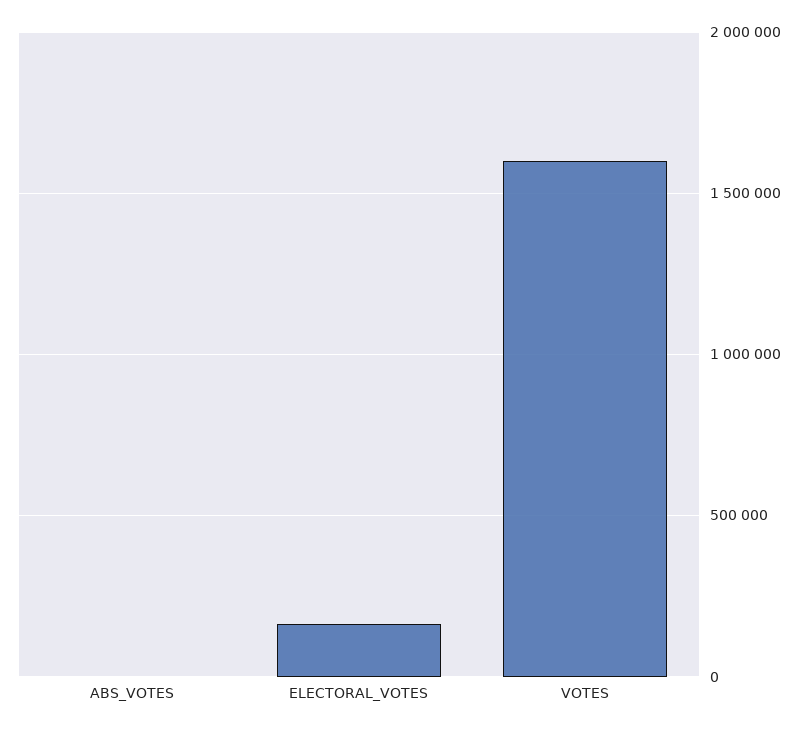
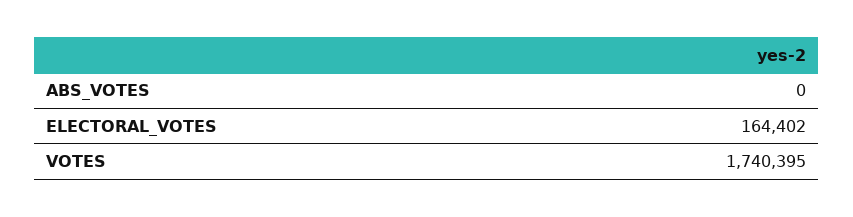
  {
    "ABS_VOTES": 0,
    "ELECTORAL_VOTES": 164402,
-   "VOTES": 1600000
+   "VOTES": 1740395
  }

